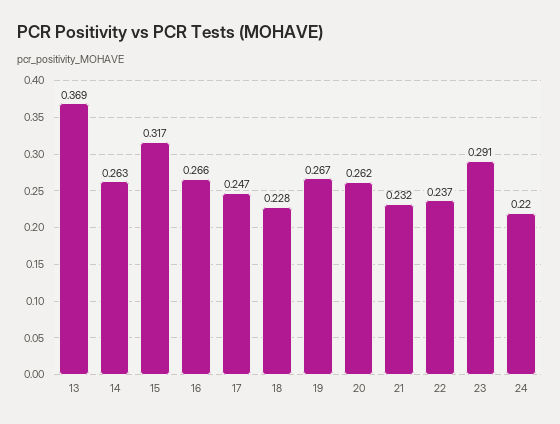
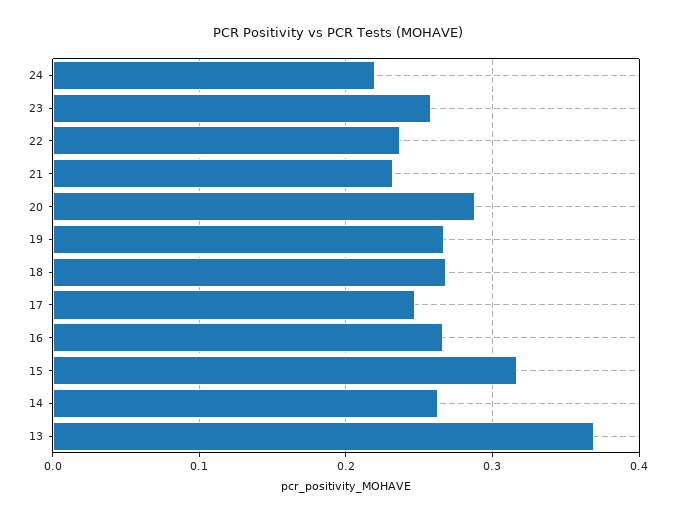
  {
    "13": 0.369,
    "14": 0.263,
    "15": 0.317,
    "16": 0.266,
    "17": 0.247,
-   "18": 0.228,
+   "18": 0.27,
    "19": 0.267,
-   "20": 0.262,
+   "20": 0.29,
    "21": 0.232,
    "22": 0.237,
-   "23": 0.291,
+   "23": 0.26,
    "24": 0.22
  }

